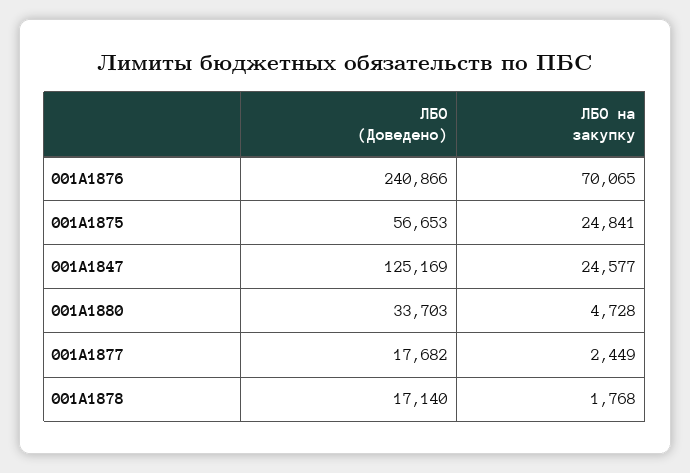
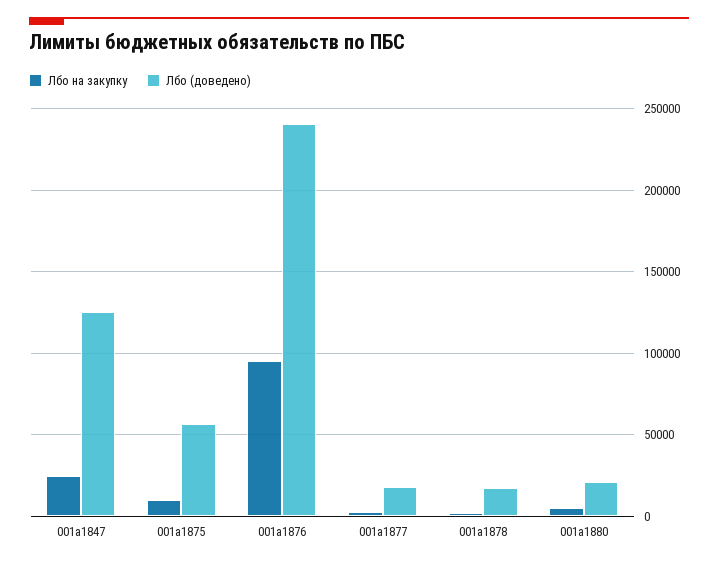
  {
    "ЛБО (Доведено)": {
      "001А1876": 240866,
      "001А1875": 56653,
      "001А1847": 125169,
-     "001А1880": 33703,
+     "001А1880": 20000,
      "001А1877": 17682,
      "001А1878": 17140
    },
    "ЛБО на закупку": {
-     "001А1876": 70065,
+     "001А1876": 95000,
-     "001А1875": 24841,
+     "001А1875": 10000,
      "001А1847": 24577,
      "001А1880": 4728,
      "001А1877": 2449,
      "001А1878": 1768
    }
  }

